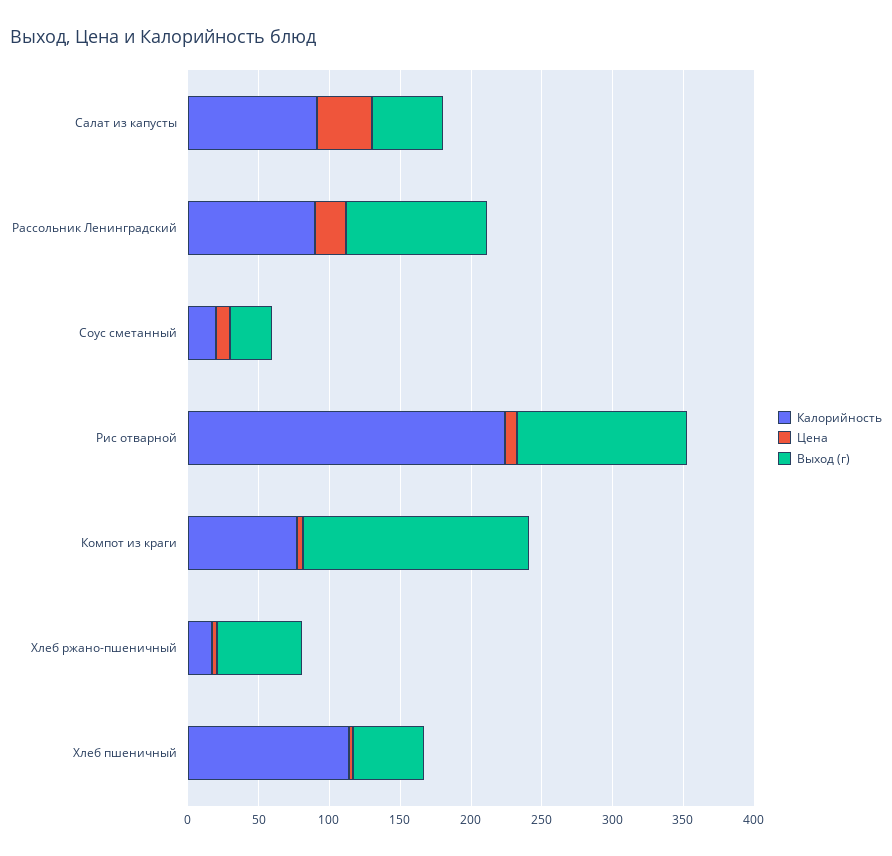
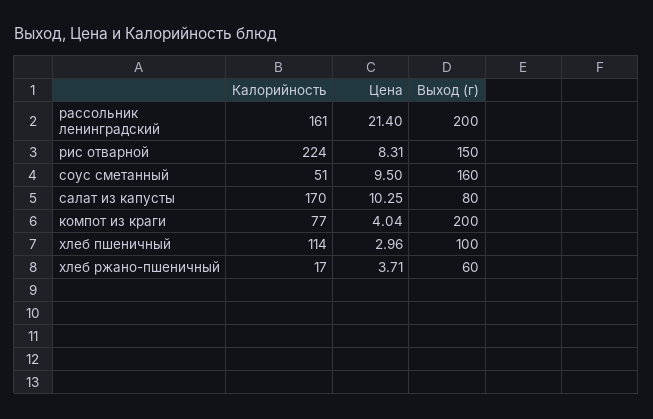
  {
    "Калорийность": {
-     "Салат из капусты": 90,
+     "Салат из капусты": 170,
-     "Рассольник Ленинградский": 90,
+     "Рассольник Ленинградский": 161,
-     "Соус сметанный": 20,
+     "Соус сметанный": 51,
      "Рис отварной": 224,
      "Компот из краги": 77,
      "Хлеб ржано-пшеничный": 17,
      "Хлеб пшеничный": 114
    },
    "Цена": {
-     "Салат из капусты": 40,
+     "Салат из капусты": 10.25,
      "Рассольник Ленинградский": 21.4,
      "Соус сметанный": 9.5,
      "Рис отварной": 8.31,
      "Компот из краги": 4.04,
      "Хлеб ржано-пшеничный": 3.71,
      "Хлеб пшеничный": 2.96
    },
    "Выход (г)": {
-     "Салат из капусты": 50,
+     "Салат из капусты": 80,
-     "Рассольник Ленинградский": 100,
+     "Рассольник Ленинградский": 200,
-     "Соус сметанный": 30,
+     "Соус сметанный": 160,
-     "Рис отварной": 120,
+     "Рис отварной": 150,
-     "Компот из краги": 160,
+     "Компот из краги": 200,
      "Хлеб ржано-пшеничный": 60,
-     "Хлеб пшеничный": 50
+     "Хлеб пшеничный": 100
    }
  }

